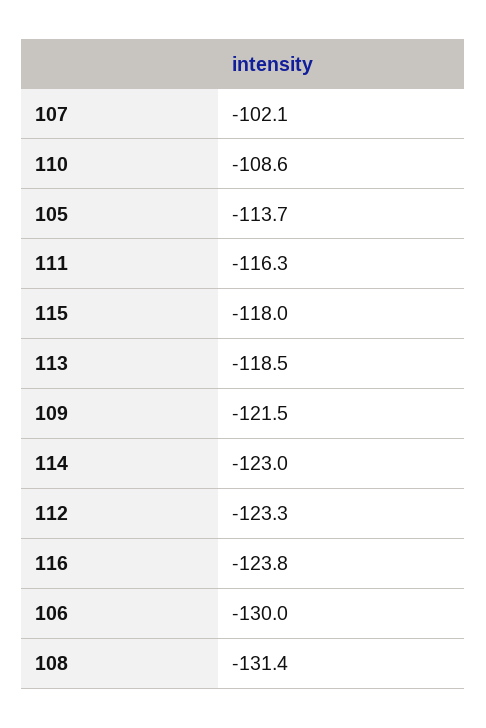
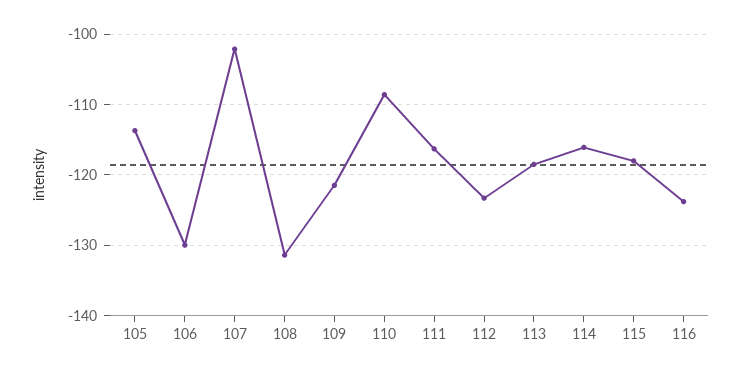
  {
    "107": -102.1,
    "110": -108.6,
    "105": -113.7,
    "111": -116.3,
    "115": -118,
    "113": -118.5,
    "109": -121.5,
-   "114": -123,
+   "114": -116,
    "112": -123.3,
    "116": -123.8,
    "106": -130,
    "108": -131.4
  }

